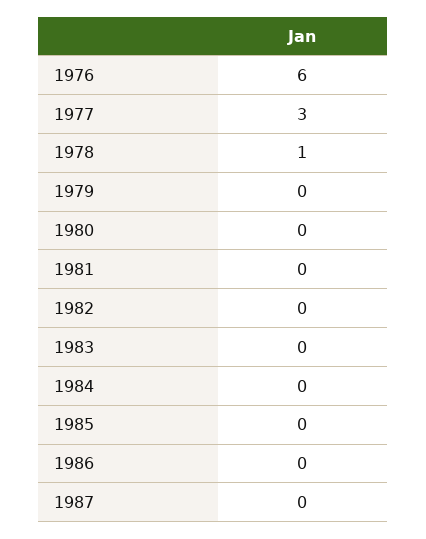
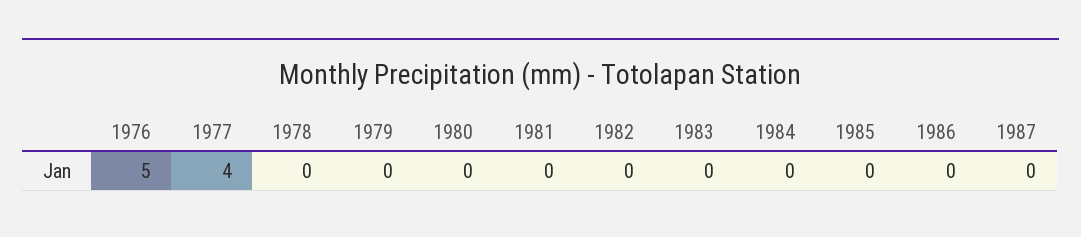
  {
-   "1976": 6,
+   "1976": 5,
-   "1977": 3,
+   "1977": 4,
-   "1978": 1,
+   "1978": 0,
    "1979": 0,
    "1980": 0,
    "1981": 0,
    "1982": 0,
    "1983": 0,
    "1984": 0,
    "1985": 0,
    "1986": 0,
    "1987": 0
  }

